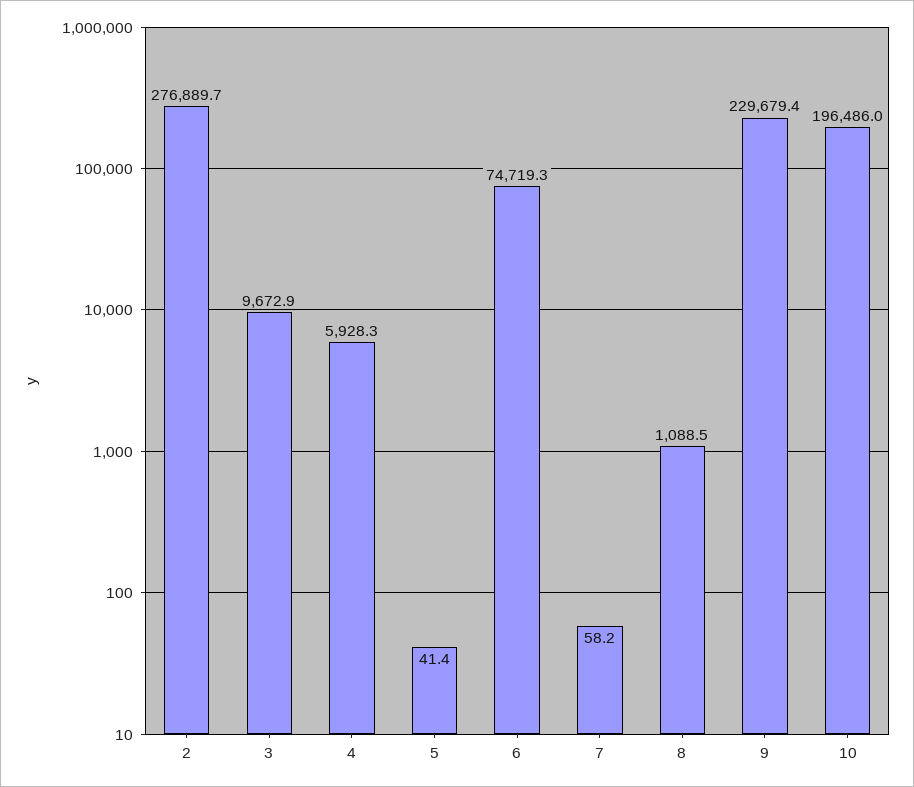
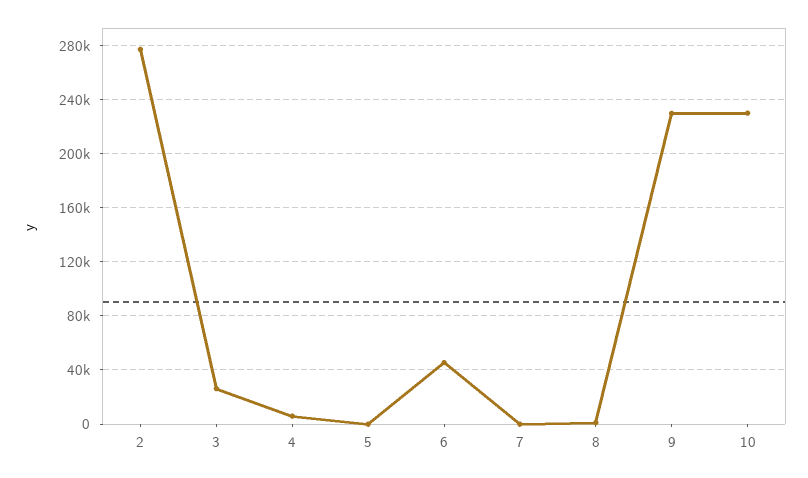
  {
    "2": 276889.7,
-   "3": 9672.9,
+   "3": 25000,
    "4": 5928.3,
    "5": 41.4,
-   "6": 74719.3,
+   "6": 45000,
    "7": 58.2,
    "8": 1088.5,
    "9": 229679.4,
-   "10": 196486
+   "10": 230000
  }

